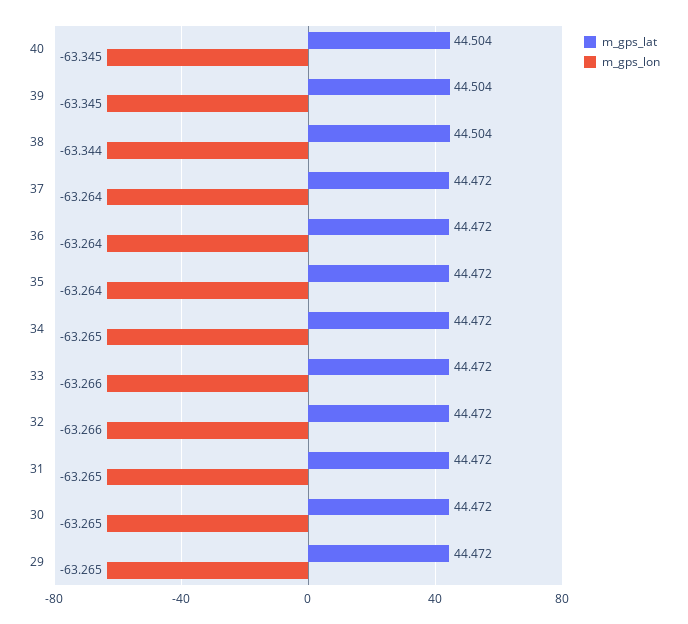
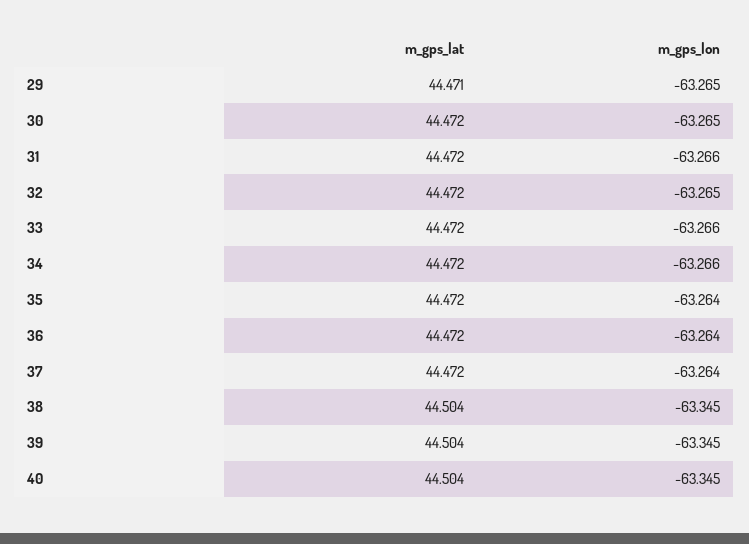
  {
    "m_gps_lat": {
      "40": 44.504,
      "39": 44.504,
      "38": 44.504,
      "37": 44.472,
      "36": 44.472,
      "35": 44.472,
      "34": 44.472,
      "33": 44.472,
      "32": 44.472,
      "31": 44.472,
      "30": 44.472,
-     "29": 44.472
+     "29": 44.471
    },
    "m_gps_lon": {
      "40": -63.345,
      "39": -63.345,
-     "38": -63.344,
+     "38": -63.345,
      "37": -63.264,
      "36": -63.264,
      "35": -63.264,
-     "34": -63.265,
+     "34": -63.266,
      "33": -63.266,
-     "32": -63.266,
+     "32": -63.265,
-     "31": -63.265,
+     "31": -63.266,
      "30": -63.265,
      "29": -63.265
    }
  }

